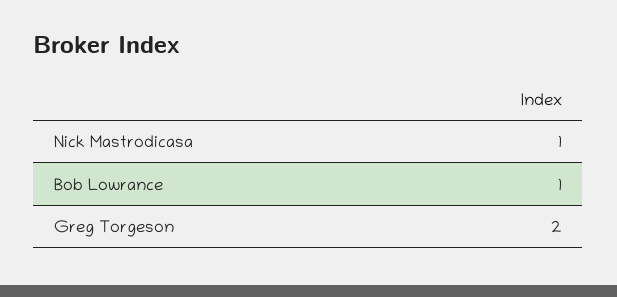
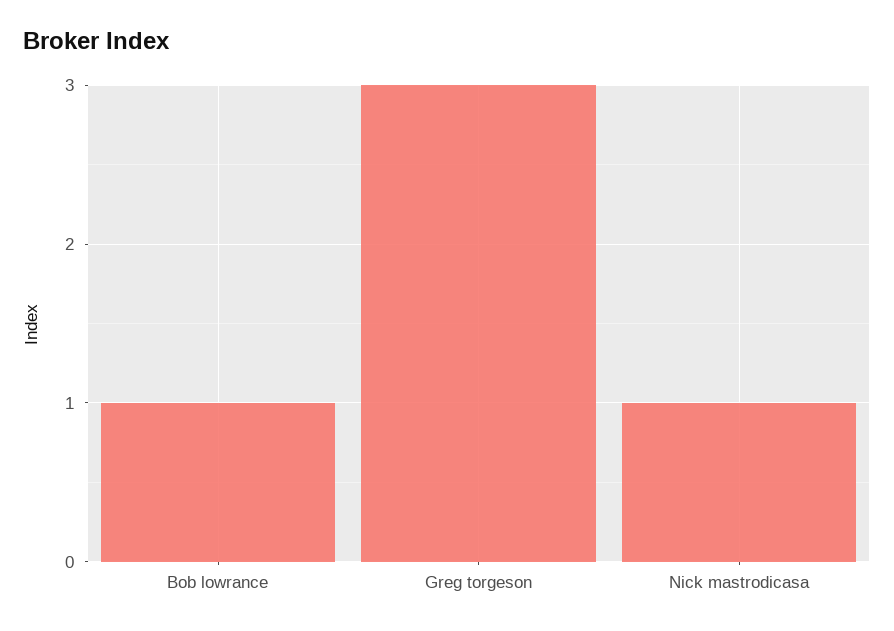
  {
    "Nick Mastrodicasa": 1,
    "Bob Lowrance": 1,
-   "Greg Torgeson": 2
+   "Greg Torgeson": 3
  }

